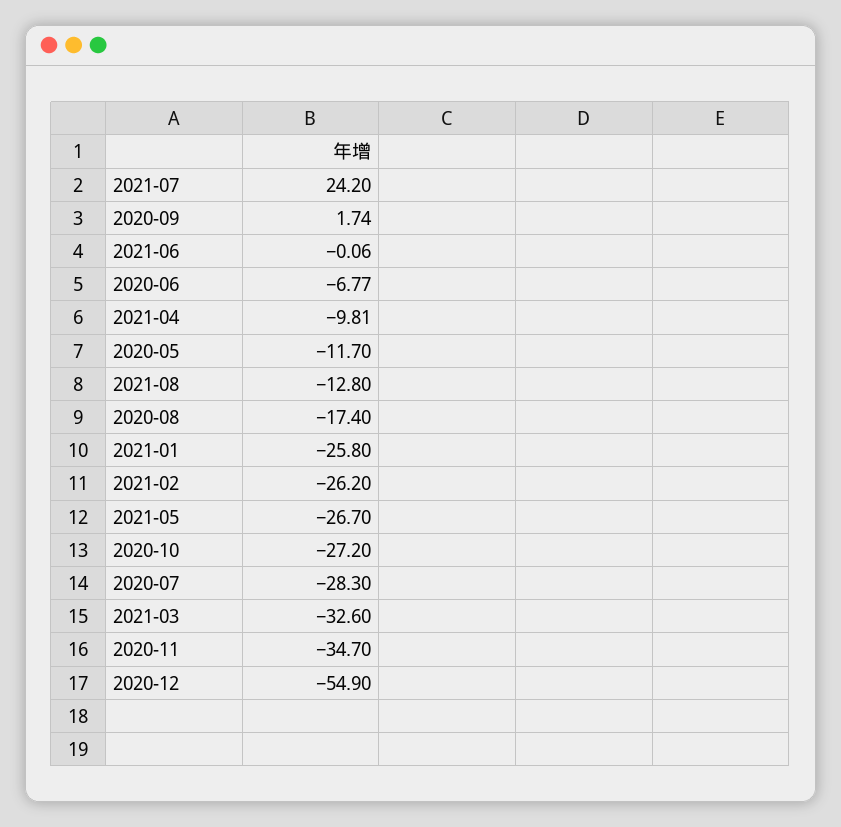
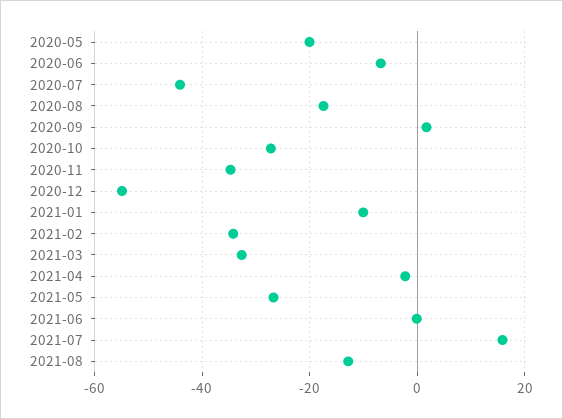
  {
-   "2021-07": 24.2,
+   "2021-07": 16,
    "2020-09": 1.74,
    "2021-06": -0.06,
    "2020-06": -6.77,
-   "2021-04": -9.81,
+   "2021-04": -2,
-   "2020-05": -11.7,
+   "2020-05": -20,
    "2021-08": -12.8,
    "2020-08": -17.4,
-   "2021-01": -25.8,
+   "2021-01": -10,
-   "2021-02": -26.2,
+   "2021-02": -34,
    "2021-05": -26.7,
    "2020-10": -27.2,
-   "2020-07": -28.3,
+   "2020-07": -44,
    "2021-03": -32.6,
    "2020-11": -34.7,
    "2020-12": -54.9
  }

